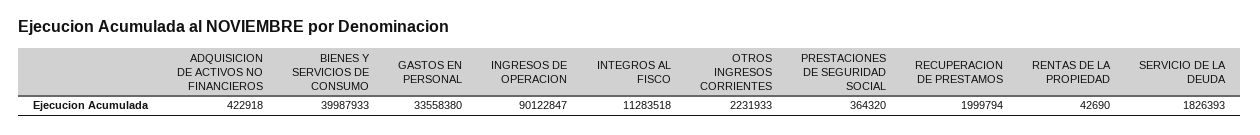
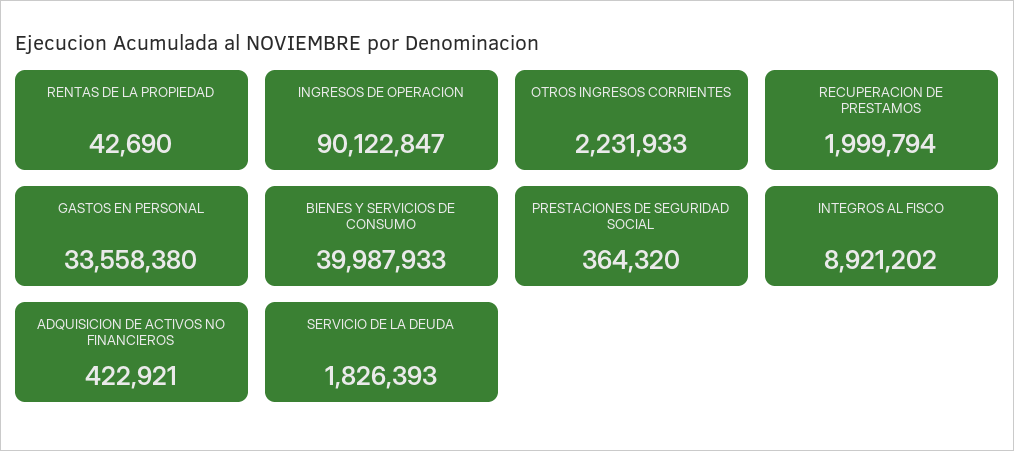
  {
-   "ADQUISICION DE ACTIVOS NO FINANCIEROS": 422918,
+   "ADQUISICION DE ACTIVOS NO FINANCIEROS": 422921,
    "BIENES Y SERVICIOS DE CONSUMO": 39987933,
    "GASTOS EN PERSONAL": 33558380,
    "INGRESOS DE OPERACION": 90122847,
-   "INTEGROS AL FISCO": 11283518,
+   "INTEGROS AL FISCO": 8921202,
    "OTROS INGRESOS CORRIENTES": 2231933,
    "PRESTACIONES DE SEGURIDAD SOCIAL": 364320,
    "RECUPERACION DE PRESTAMOS": 1999794,
    "RENTAS DE LA PROPIEDAD": 42690,
    "SERVICIO DE LA DEUDA": 1826393
  }

